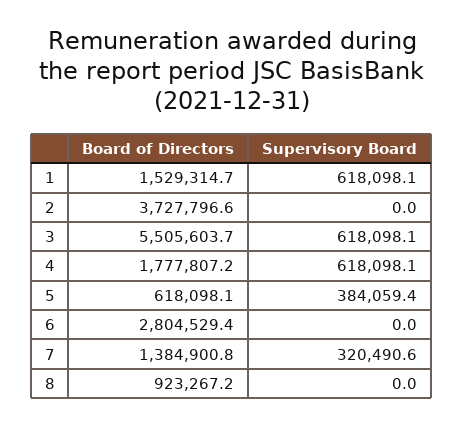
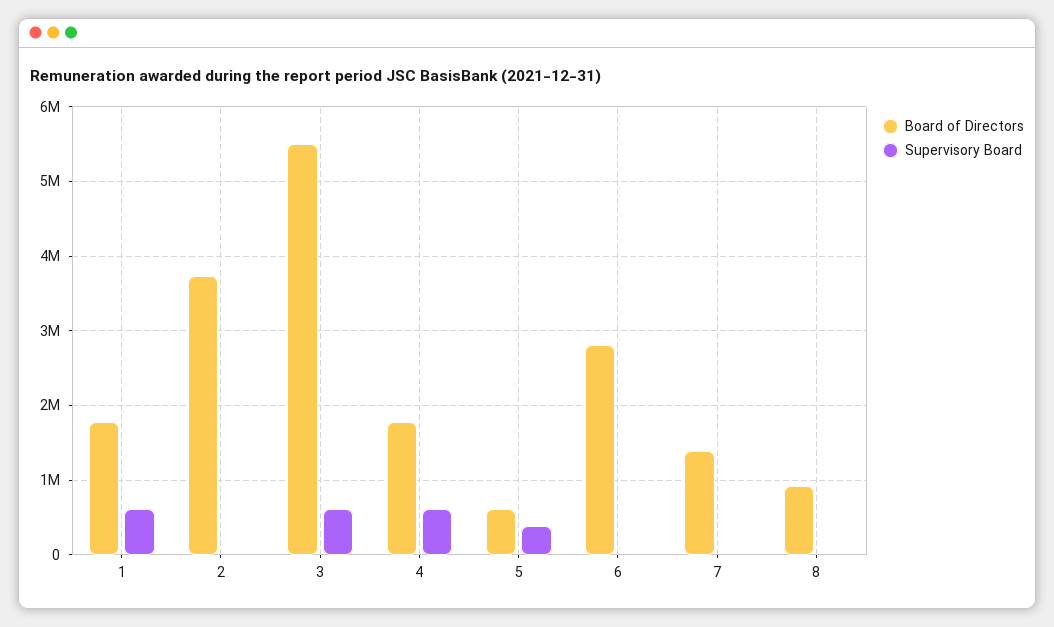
  {
    "Board of Directors": {
-     "1": 1529314.7,
+     "1": 1800000,
      "2": 3727796.6,
      "3": 5505603.7,
      "4": 1777807.2,
      "5": 618098.1,
      "6": 2804529.4,
      "7": 1384900.8,
      "8": 923267.2
    },
    "Supervisory Board": {
      "1": 618098.1,
      "2": 0,
      "3": 618098.1,
      "4": 618098.1,
      "5": 384059.4,
      "6": 0,
-     "7": 320490.6,
+     "7": 0,
      "8": 0
    }
  }

